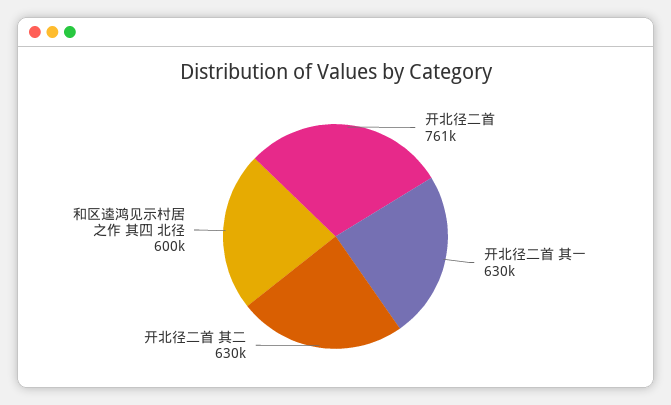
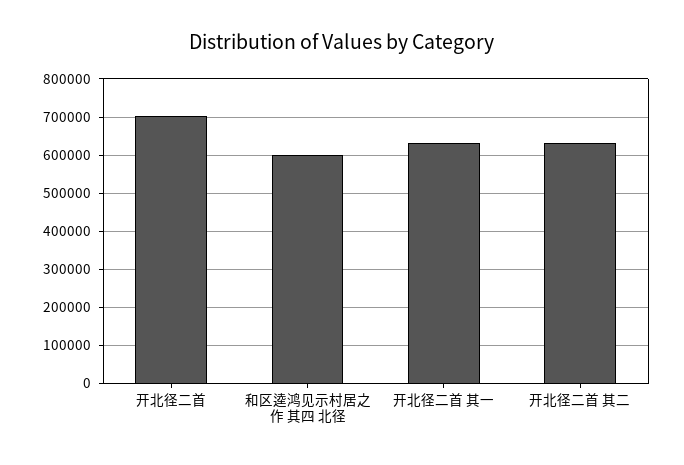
  {
-   "开北径二首": 761000,
+   "开北径二首": 700000,
    "开北径二首 其一": 630000,
    "开北径二首 其二": 630000,
    "和区逵鸿见示村居之作 其四 北径": 600000
  }

